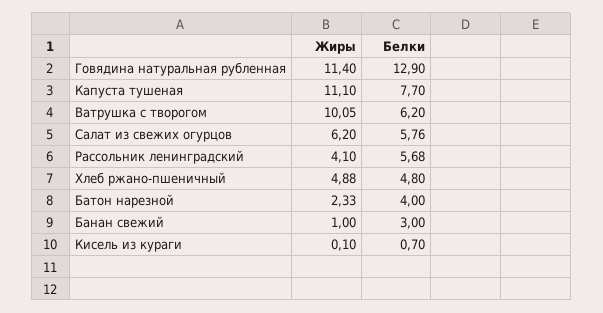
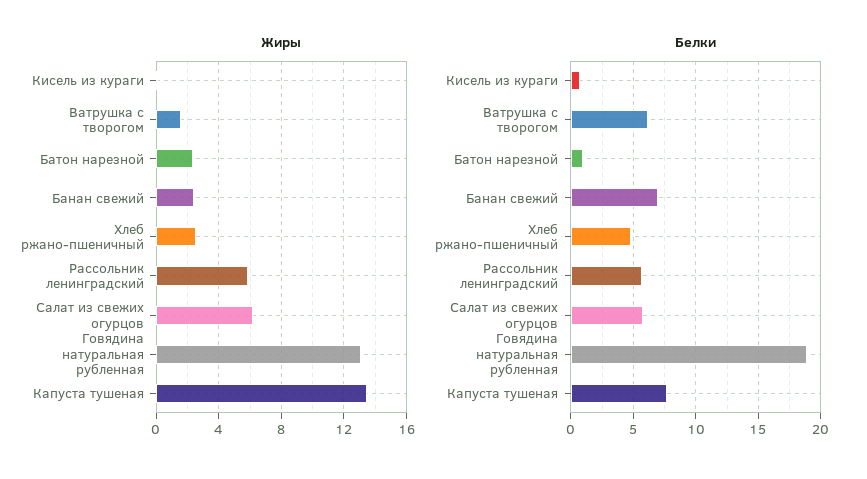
  {
    "Жиры": {
-     "Говядина натуральная рубленная": 11.4,
+     "Говядина натуральная рубленная": 13,
-     "Капуста тушеная": 11.1,
+     "Капуста тушеная": 13.5,
-     "Ватрушка с творогом": 10.05,
+     "Ватрушка с творогом": 1.5,
      "Салат из свежих огурцов": 6.2,
-     "Рассольник ленинградский": 4.1,
+     "Рассольник ленинградский": 6,
-     "Хлеб ржано-пшеничный": 4.88,
+     "Хлеб ржано-пшеничный": 2.5,
      "Батон нарезной": 2.33,
-     "Банан свежий": 1,
+     "Банан свежий": 2.5,
      "Кисель из кураги": 0.1
    },
    "Белки": {
-     "Говядина натуральная рубленная": 12.9,
+     "Говядина натуральная рубленная": 19,
      "Капуста тушеная": 7.7,
      "Ватрушка с творогом": 6.2,
      "Салат из свежих огурцов": 5.76,
      "Рассольник ленинградский": 5.68,
      "Хлеб ржано-пшеничный": 4.8,
-     "Батон нарезной": 4,
+     "Батон нарезной": 1,
-     "Банан свежий": 3,
+     "Банан свежий": 7,
      "Кисель из кураги": 0.7
    }
  }

